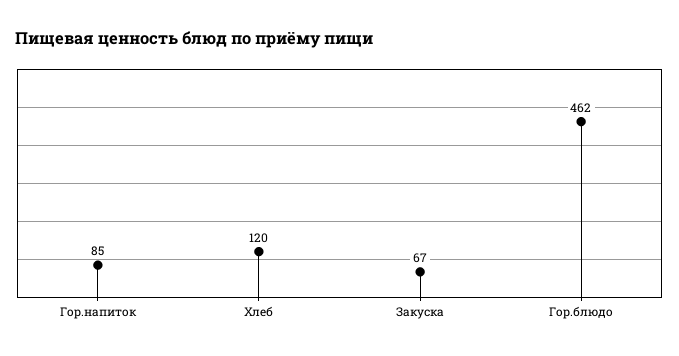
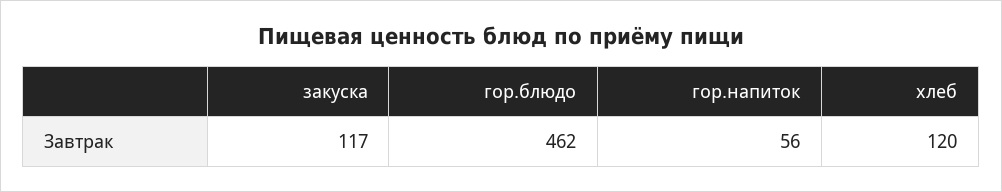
  {
-   "Гор.напиток": 85,
+   "Гор.напиток": 56,
    "Хлеб": 120,
-   "Закуска": 67,
+   "Закуска": 117,
    "Гор.блюдо": 462
  }

